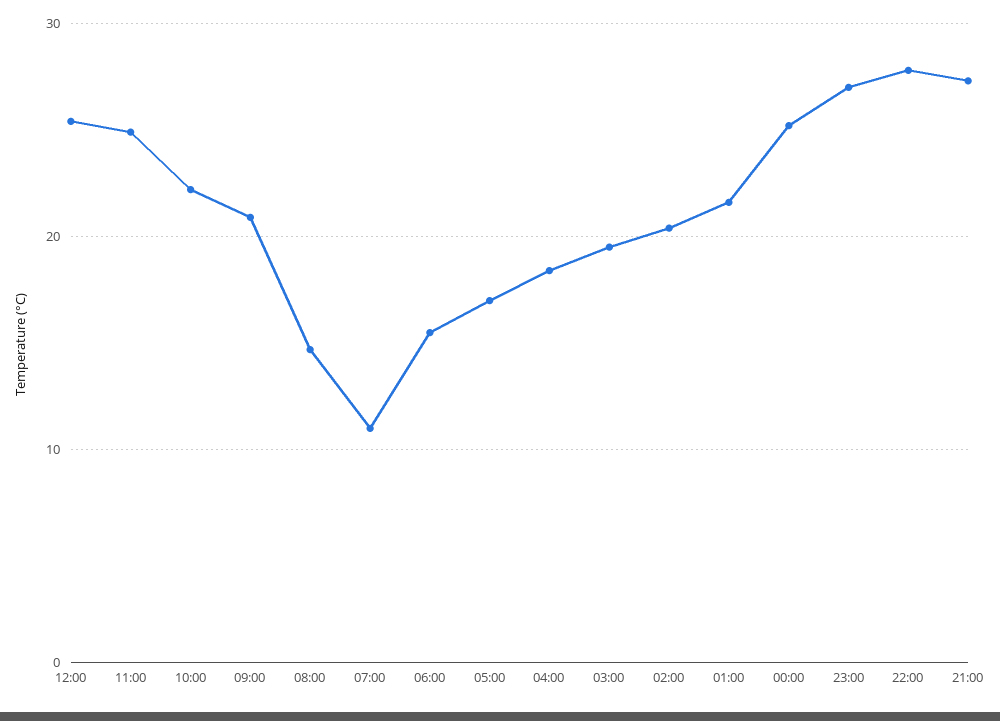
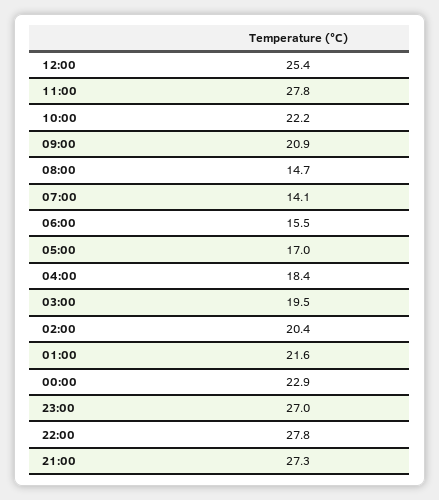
  {
    "12:00": 25.4,
-   "11:00": 25,
+   "11:00": 27.8,
    "10:00": 22.2,
    "09:00": 20.9,
    "08:00": 14.7,
-   "07:00": 11,
+   "07:00": 14.1,
    "06:00": 15.5,
    "05:00": 17,
    "04:00": 18.4,
    "03:00": 19.5,
    "02:00": 20.4,
    "01:00": 21.6,
-   "00:00": 25,
+   "00:00": 22.9,
    "23:00": 27,
    "22:00": 27.8,
    "21:00": 27.3
  }

